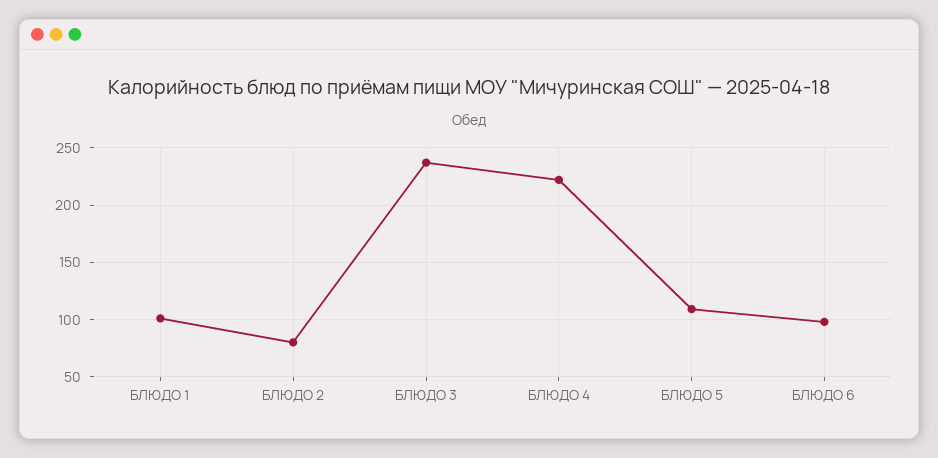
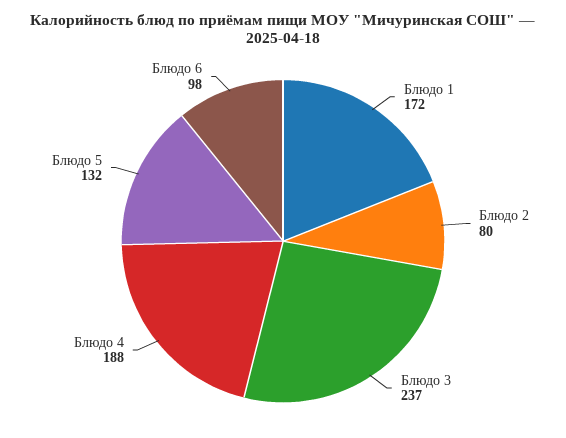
  {
-   "БЛЮДО 1": 100,
+   "БЛЮДО 1": 172,
    "БЛЮДО 2": 80,
    "БЛЮДО 3": 237,
-   "БЛЮДО 4": 220,
+   "БЛЮДО 4": 188,
-   "БЛЮДО 5": 110,
+   "БЛЮДО 5": 132,
    "БЛЮДО 6": 98
  }

